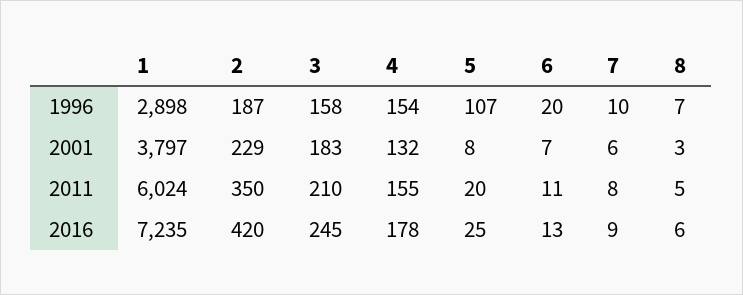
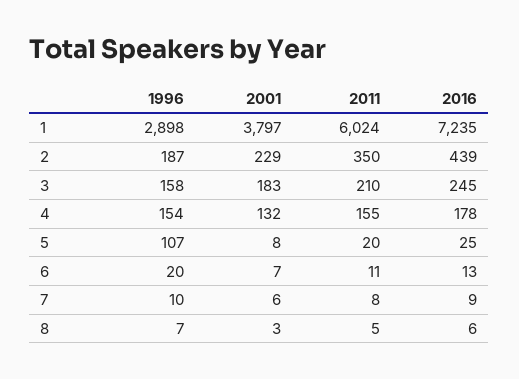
  {
    "1": {
      "1996": 2898,
      "2001": 3797,
      "2011": 6024,
      "2016": 7235
    },
    "2": {
      "1996": 187,
      "2001": 229,
      "2011": 350,
-     "2016": 420
+     "2016": 439
    },
    "3": {
      "1996": 158,
      "2001": 183,
      "2011": 210,
      "2016": 245
    },
    "4": {
      "1996": 154,
      "2001": 132,
      "2011": 155,
      "2016": 178
    },
    "5": {
      "1996": 107,
      "2001": 8,
      "2011": 20,
      "2016": 25
    },
    "6": {
      "1996": 20,
      "2001": 7,
      "2011": 11,
      "2016": 13
    },
    "7": {
      "1996": 10,
      "2001": 6,
      "2011": 8,
      "2016": 9
    },
    "8": {
      "1996": 7,
      "2001": 3,
      "2011": 5,
      "2016": 6
    }
  }

